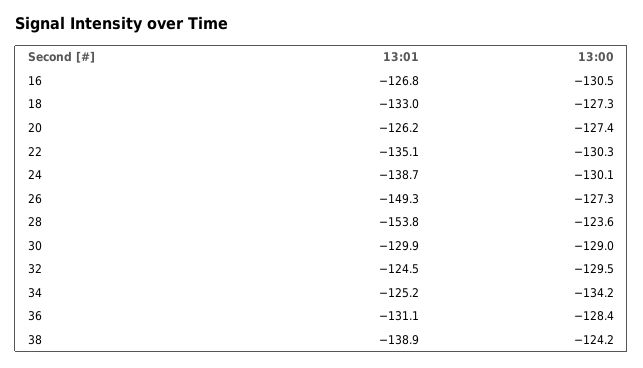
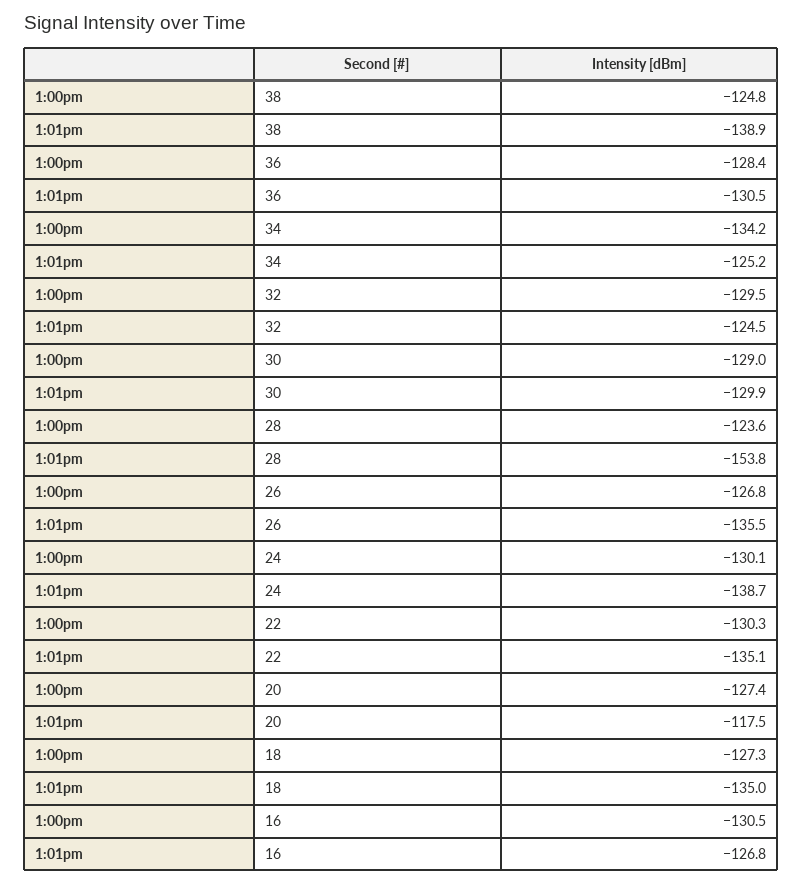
  {
    "13:01": {
      "16": -126.8,
-     "18": -133,
+     "18": -135,
-     "20": -126.2,
+     "20": -117.5,
      "22": -135.1,
      "24": -138.7,
-     "26": -149.3,
+     "26": -135.5,
      "28": -153.8,
      "30": -129.9,
      "32": -124.5,
      "34": -125.2,
-     "36": -131.1,
+     "36": -130.5,
      "38": -138.9
    },
    "13:00": {
      "16": -130.5,
      "18": -127.3,
      "20": -127.4,
      "22": -130.3,
      "24": -130.1,
-     "26": -127.3,
+     "26": -126.8,
      "28": -123.6,
      "30": -129,
      "32": -129.5,
      "34": -134.2,
      "36": -128.4,
-     "38": -124.2
+     "38": -124.8
    }
  }

